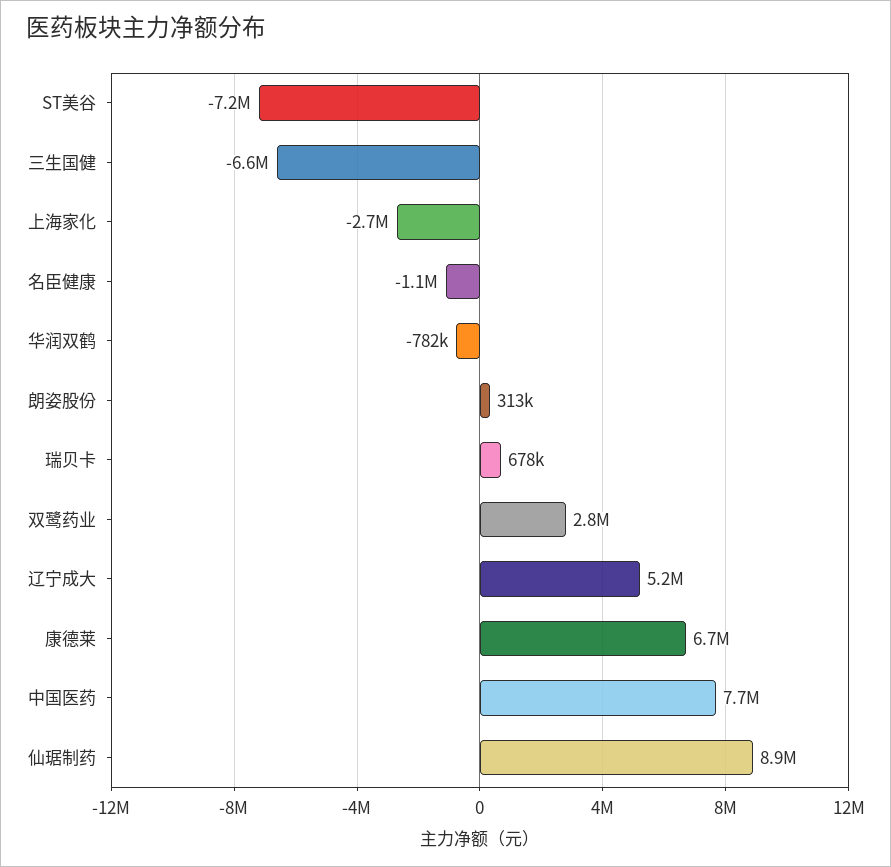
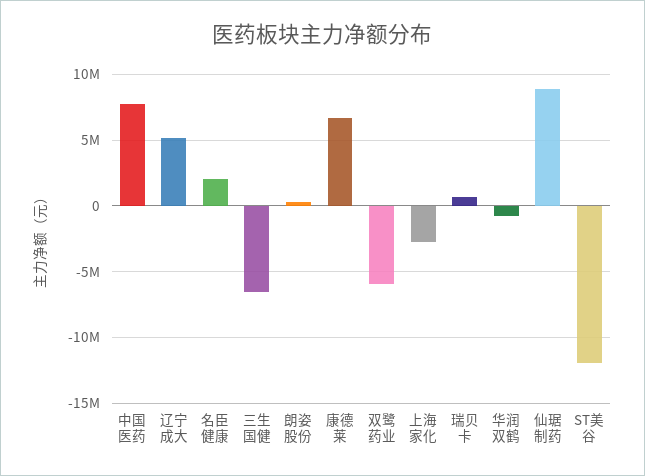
  {
-   "ST美谷": -7200000,
+   "ST美谷": -12000000,
    "三生国健": -6600000,
    "上海家化": -2700000,
-   "名臣健康": -1100000,
+   "名臣健康": 2000000,
    "华润双鹤": -782000,
    "朗姿股份": 313000,
    "瑞贝卡": 678000,
-   "双鹭药业": 2800000,
+   "双鹭药业": -6000000,
    "辽宁成大": 5200000,
    "康德莱": 6700000,
    "中国医药": 7700000,
    "仙琚制药": 8900000
  }

